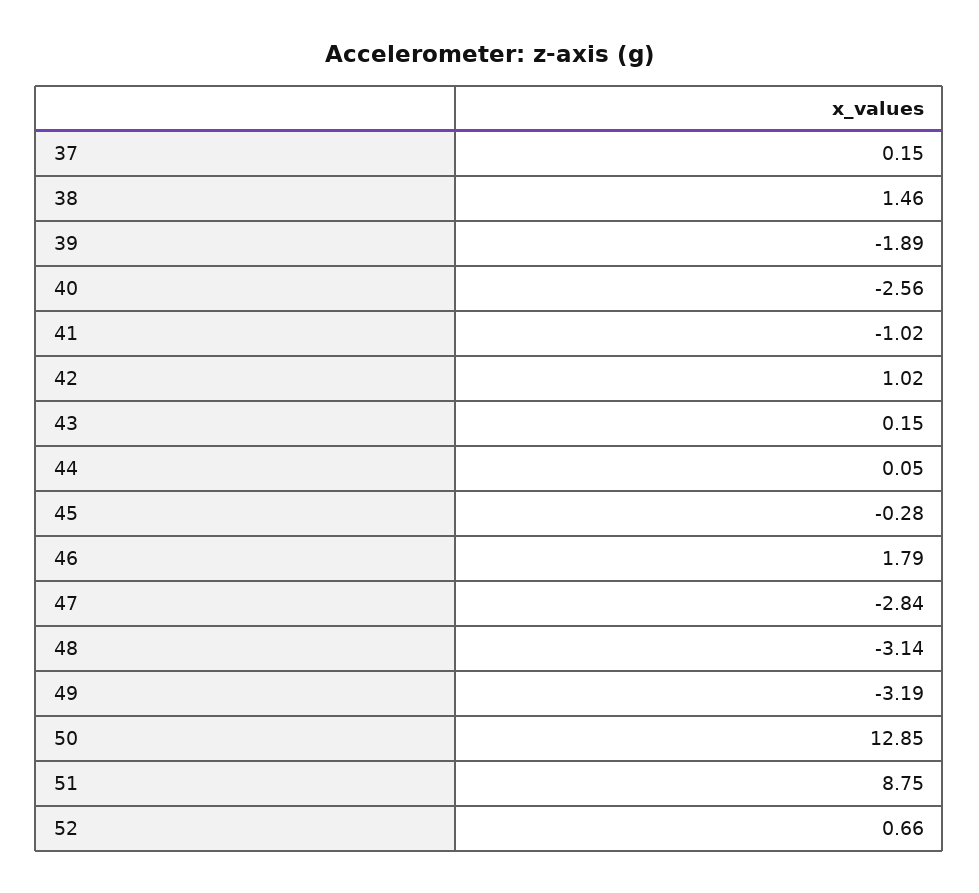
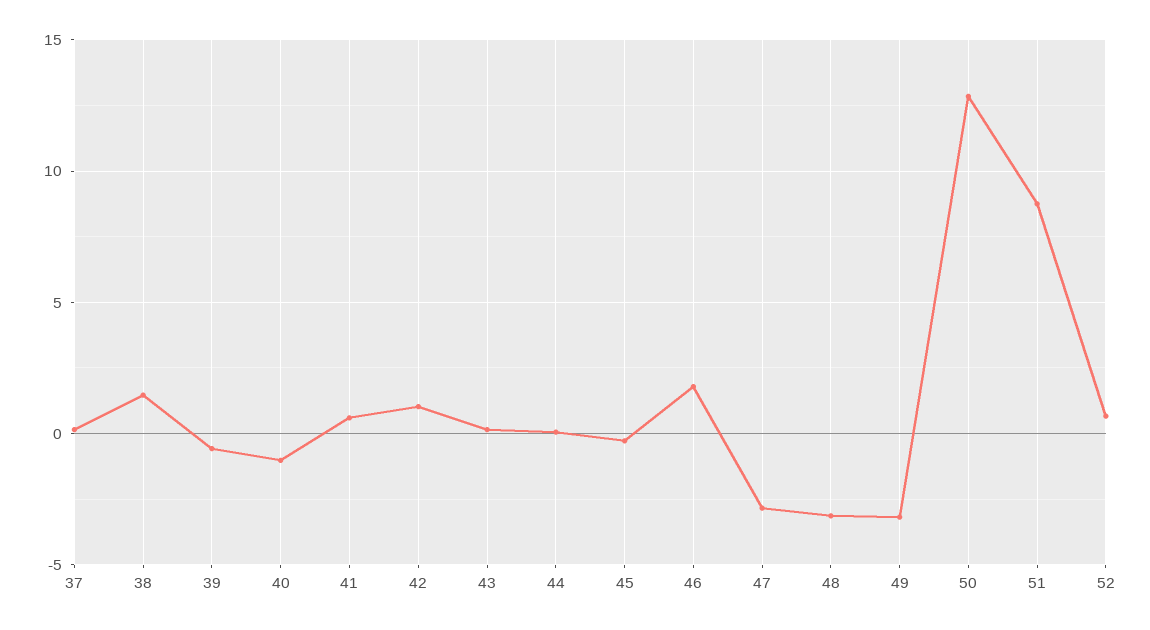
  {
    "37": 0.15,
    "38": 1.46,
-   "39": -1.89,
+   "39": -0.5,
-   "40": -2.56,
+   "40": -1,
-   "41": -1.02,
+   "41": 0.5,
    "42": 1.02,
    "43": 0.15,
    "44": 0.05,
    "45": -0.28,
    "46": 1.79,
    "47": -2.84,
    "48": -3.14,
    "49": -3.19,
    "50": 12.85,
    "51": 8.75,
    "52": 0.66
  }

